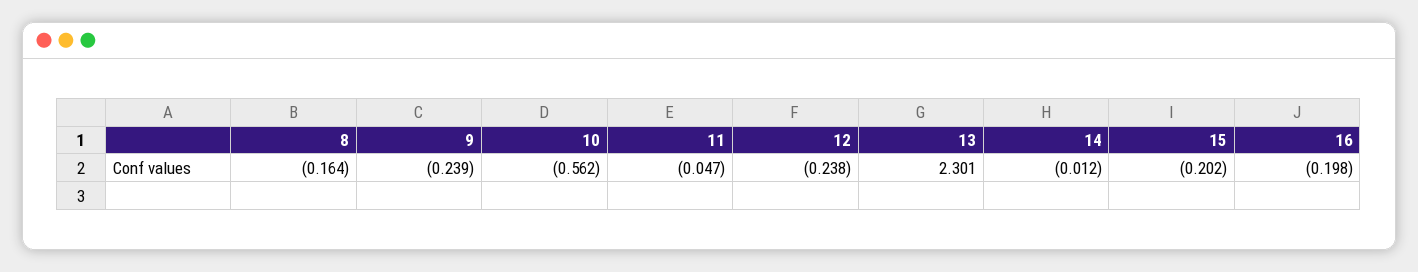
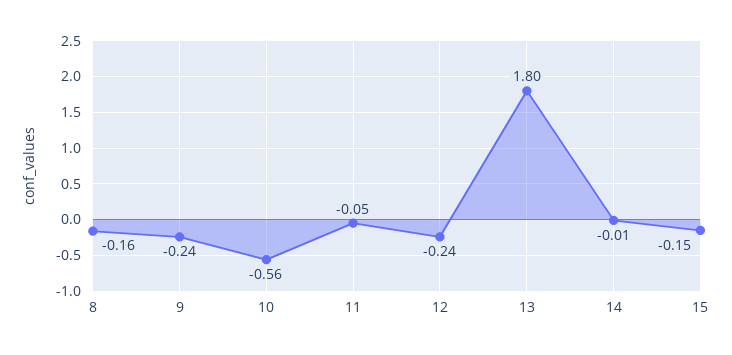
  {
    "8": -0.164,
    "9": -0.239,
    "10": -0.562,
    "11": -0.047,
    "12": -0.238,
-   "13": 2.301,
+   "13": 1.8,
    "14": -0.012,
-   "15": -0.202,
+   "15": -0.15
-   "16": -0.198
  }

